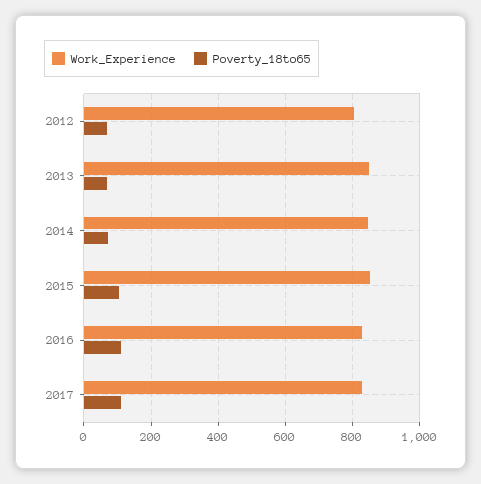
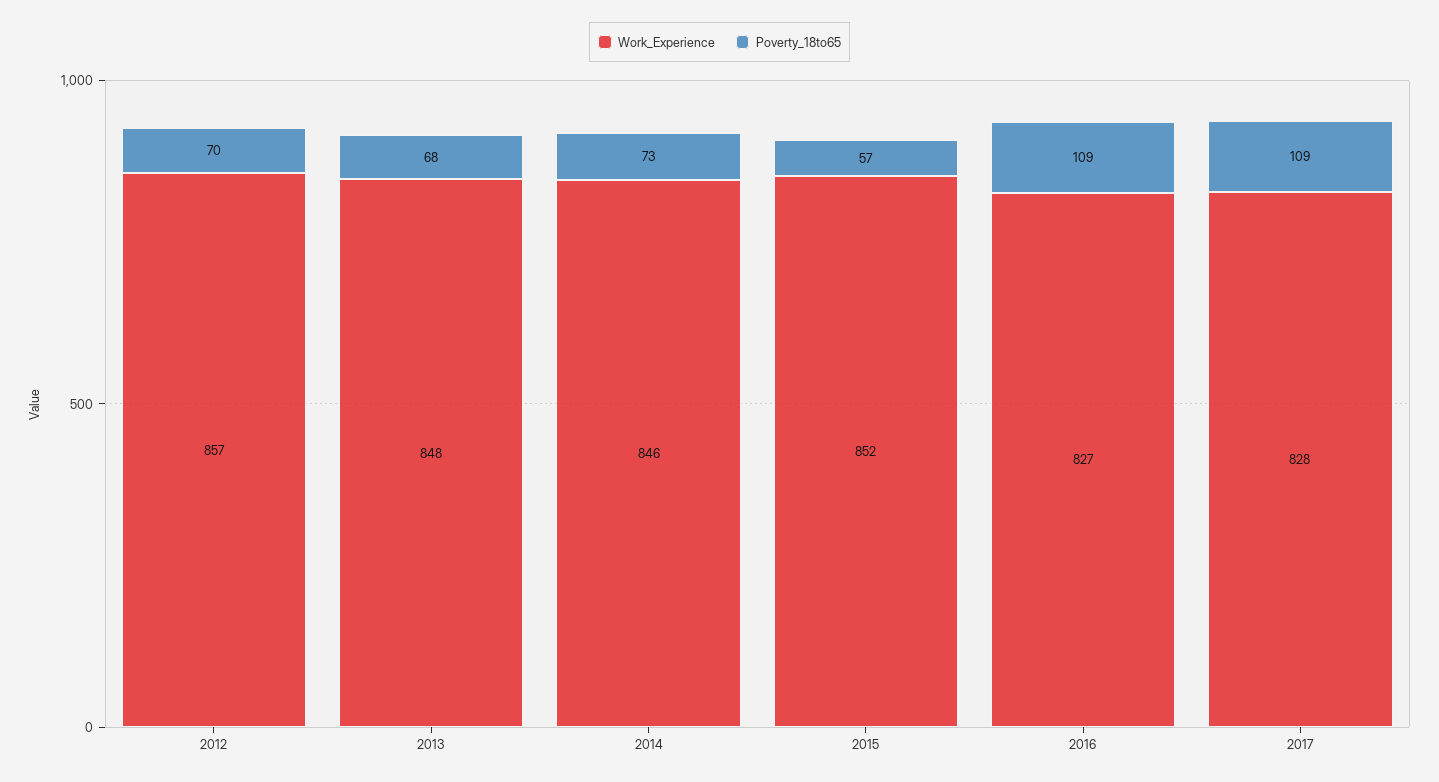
  {
    "Work_Experience": {
-     "2012": 800,
+     "2012": 857,
      "2013": 848,
      "2014": 846,
      "2015": 852,
      "2016": 827,
      "2017": 828
    },
    "Poverty_18to65": {
      "2012": 70,
      "2013": 68,
      "2014": 73,
-     "2015": 100,
+     "2015": 57,
      "2016": 109,
      "2017": 109
    }
  }

